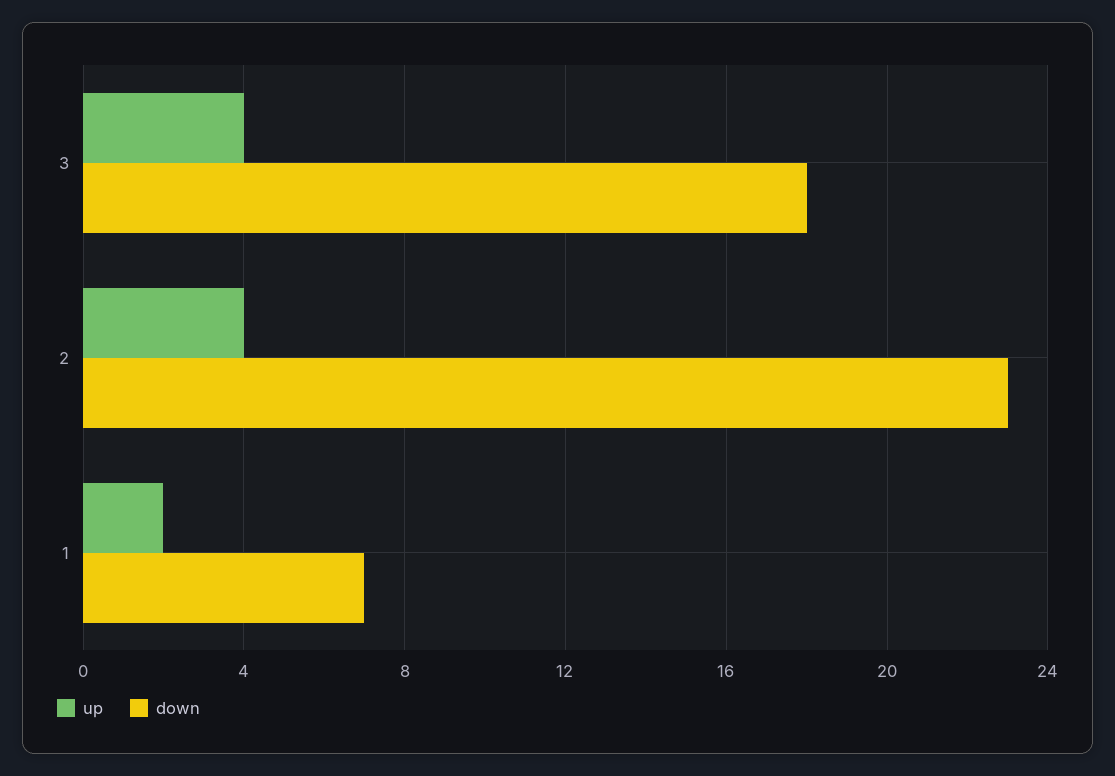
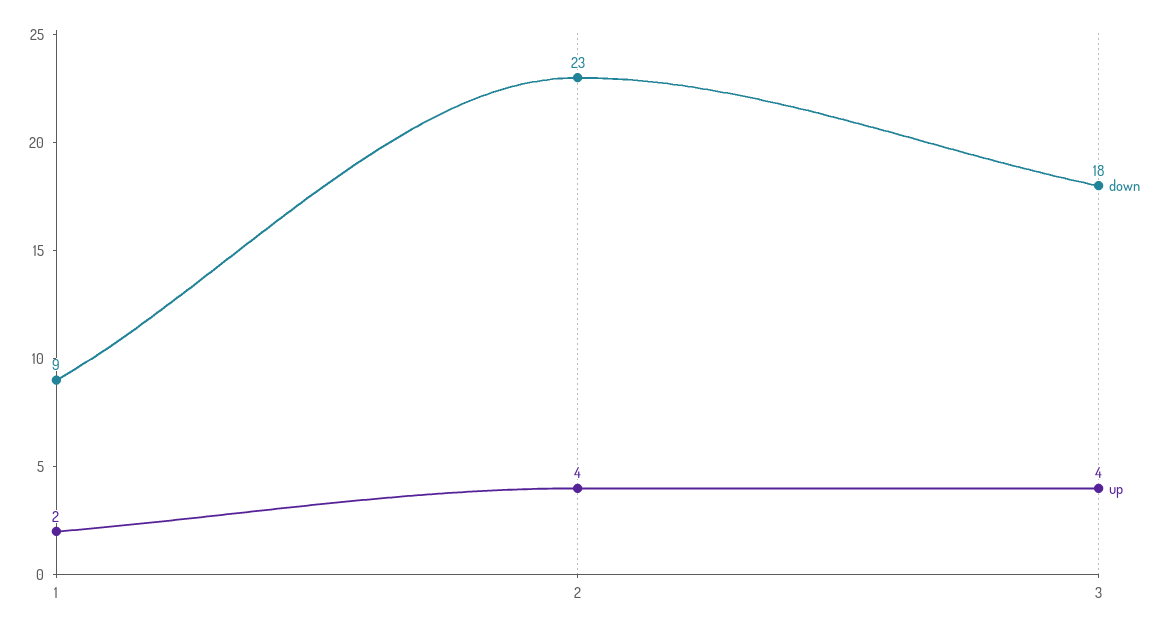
  {
    "up": {
      "3": 4,
      "2": 4,
      "1": 2
    },
    "down": {
      "3": 18,
      "2": 23,
-     "1": 7
+     "1": 9
    }
  }

